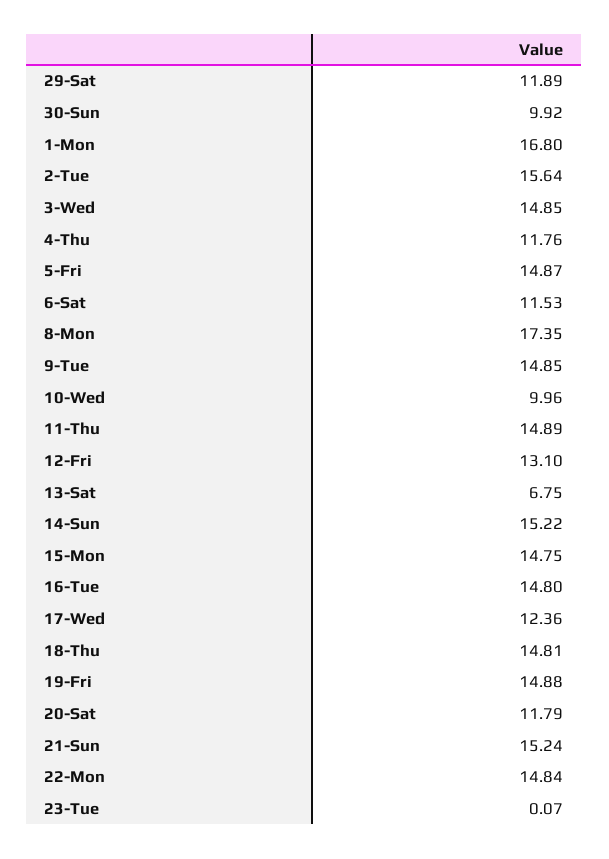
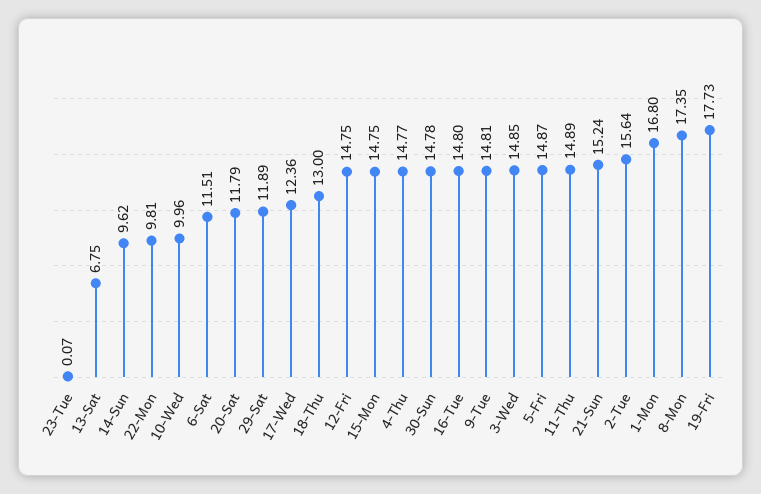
  {
    "29-Sat": 11.89,
-   "30-Sun": 9.92,
+   "30-Sun": 14.78,
    "1-Mon": 16.8,
    "2-Tue": 15.64,
    "3-Wed": 14.85,
-   "4-Thu": 11.76,
+   "4-Thu": 14.77,
    "5-Fri": 14.87,
-   "6-Sat": 11.53,
+   "6-Sat": 11.51,
    "8-Mon": 17.35,
-   "9-Tue": 14.85,
+   "9-Tue": 14.81,
    "10-Wed": 9.96,
    "11-Thu": 14.89,
-   "12-Fri": 13.1,
+   "12-Fri": 14.75,
    "13-Sat": 6.75,
-   "14-Sun": 15.22,
+   "14-Sun": 9.62,
    "15-Mon": 14.75,
    "16-Tue": 14.8,
    "17-Wed": 12.36,
-   "18-Thu": 14.81,
+   "18-Thu": 13,
-   "19-Fri": 14.88,
+   "19-Fri": 17.73,
    "20-Sat": 11.79,
    "21-Sun": 15.24,
-   "22-Mon": 14.84,
+   "22-Mon": 9.81,
    "23-Tue": 0.07
  }

